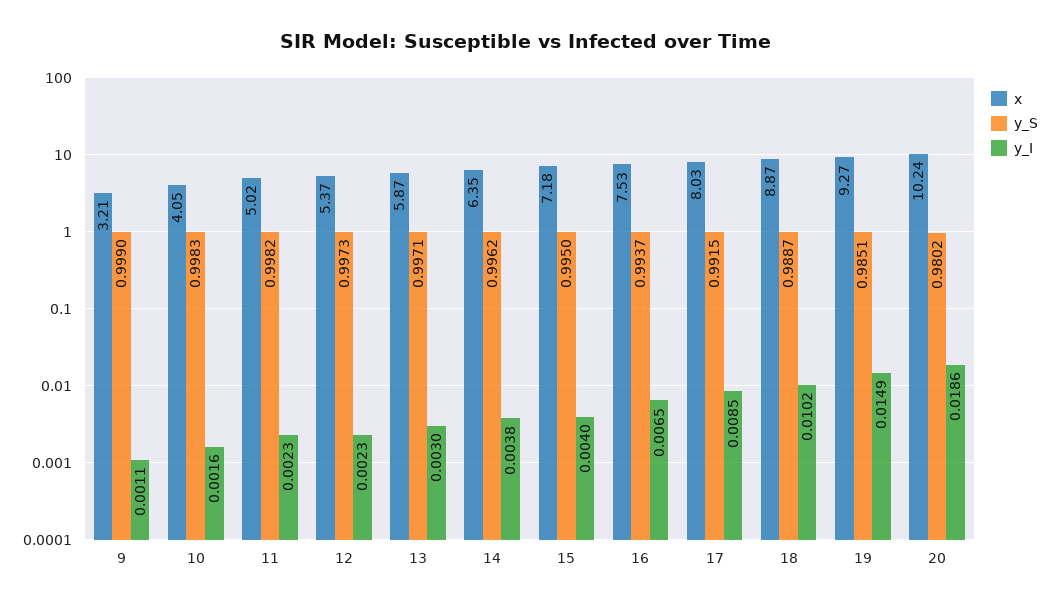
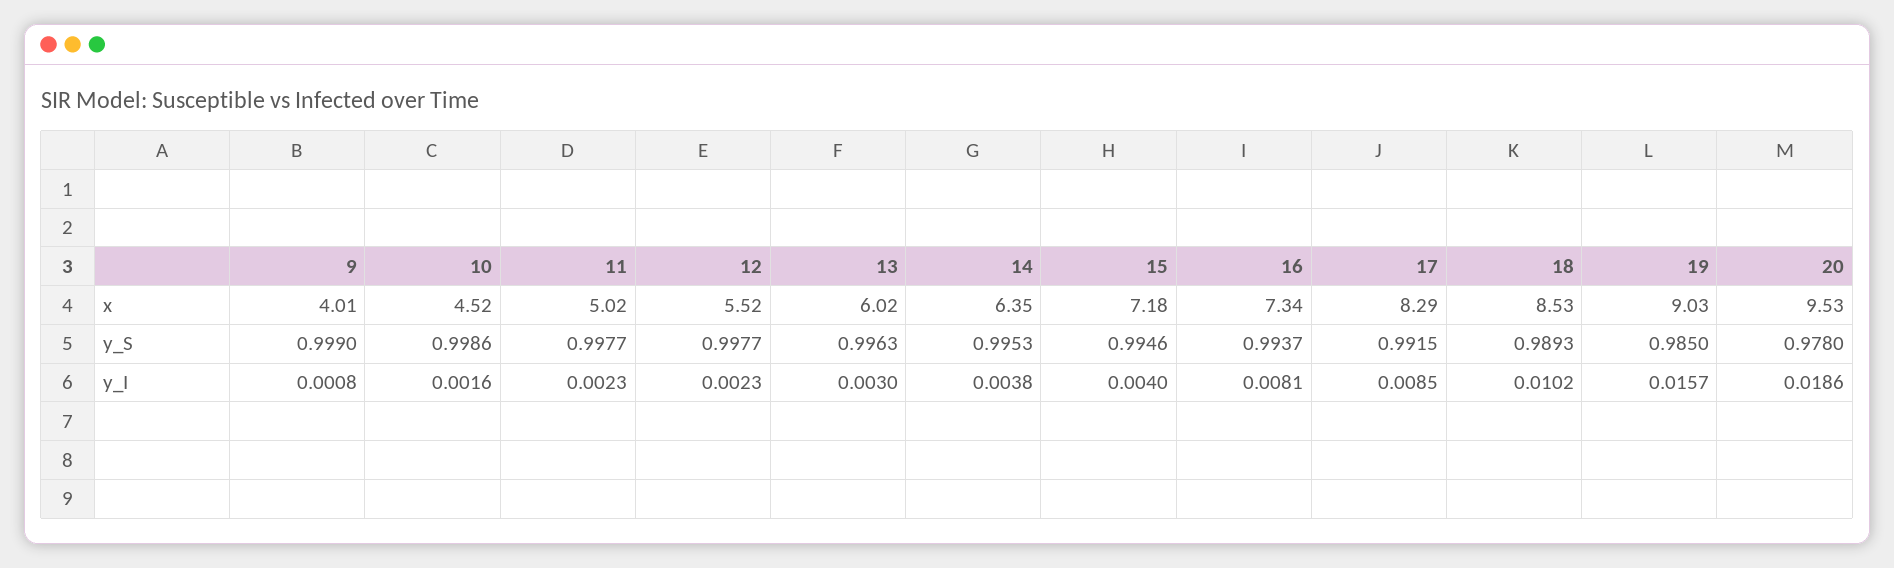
  {
    "x": {
-     "9": 3.21,
+     "9": 4.01,
-     "10": 4.05,
+     "10": 4.52,
      "11": 5.02,
-     "12": 5.37,
+     "12": 5.52,
-     "13": 5.87,
+     "13": 6.02,
      "14": 6.35,
      "15": 7.18,
-     "16": 7.53,
+     "16": 7.34,
-     "17": 8.03,
+     "17": 8.29,
-     "18": 8.87,
+     "18": 8.53,
-     "19": 9.27,
+     "19": 9.03,
-     "20": 10.24
+     "20": 9.53
    },
    "y_S": {
      "9": 0.999,
-     "10": 0.9983,
+     "10": 0.9986,
-     "11": 0.9982,
+     "11": 0.9977,
-     "12": 0.9973,
+     "12": 0.9977,
-     "13": 0.9971,
+     "13": 0.9963,
-     "14": 0.9962,
+     "14": 0.9953,
-     "15": 0.995,
+     "15": 0.9946,
      "16": 0.9937,
      "17": 0.9915,
-     "18": 0.9887,
+     "18": 0.9893,
-     "19": 0.9851,
+     "19": 0.985,
-     "20": 0.9802
+     "20": 0.978
    },
    "y_I": {
-     "9": 0.0011,
+     "9": 0.0008,
      "10": 0.0016,
      "11": 0.0023,
      "12": 0.0023,
      "13": 0.003,
      "14": 0.0038,
      "15": 0.004,
-     "16": 0.0065,
+     "16": 0.0081,
      "17": 0.0085,
      "18": 0.0102,
-     "19": 0.0149,
+     "19": 0.0157,
      "20": 0.0186
    }
  }

